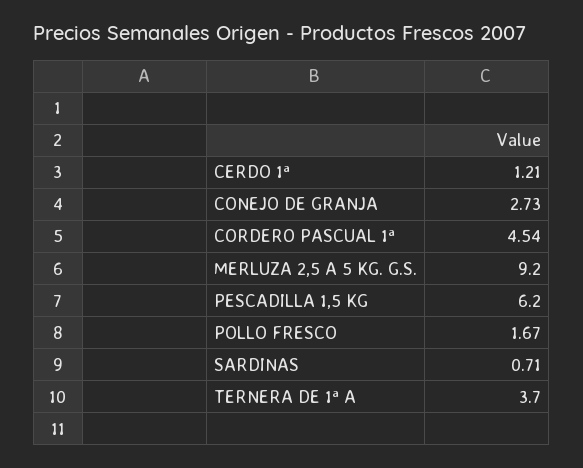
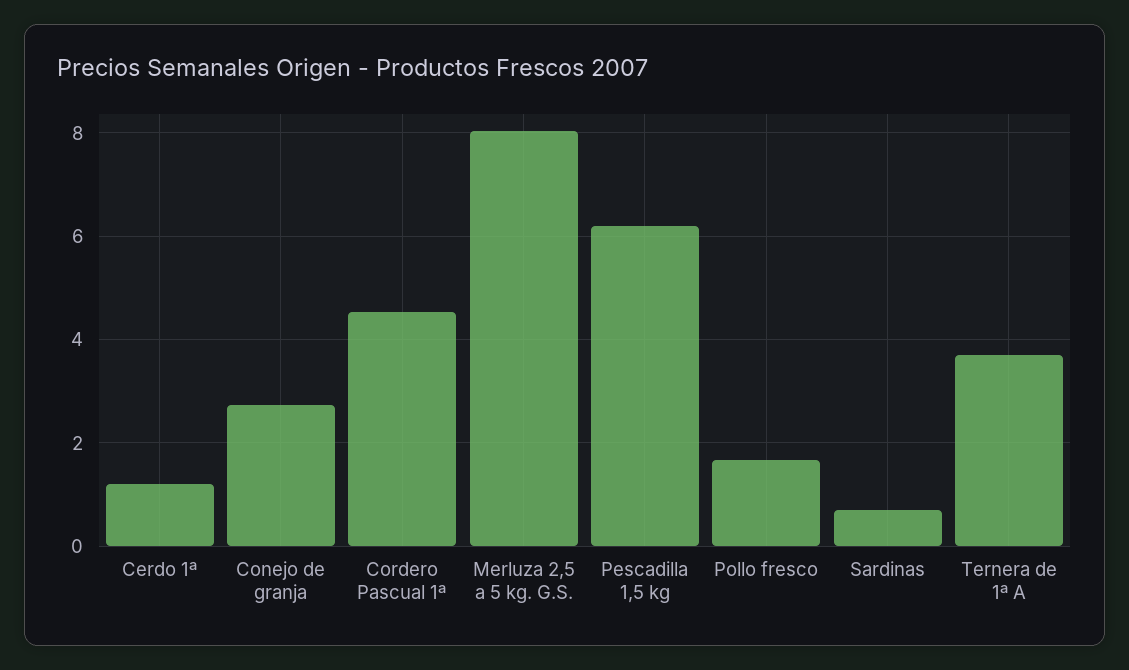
  {
    "CERDO 1ª": 1.21,
    "CONEJO DE GRANJA": 2.73,
    "CORDERO PASCUAL 1ª": 4.54,
-   "MERLUZA 2,5 A 5 KG. G.S.": 9.2,
+   "MERLUZA 2,5 A 5 KG. G.S.": 8,
    "PESCADILLA 1,5 KG": 6.2,
    "POLLO FRESCO": 1.67,
    "SARDINAS": 0.71,
    "TERNERA DE 1ª A": 3.7
  }

